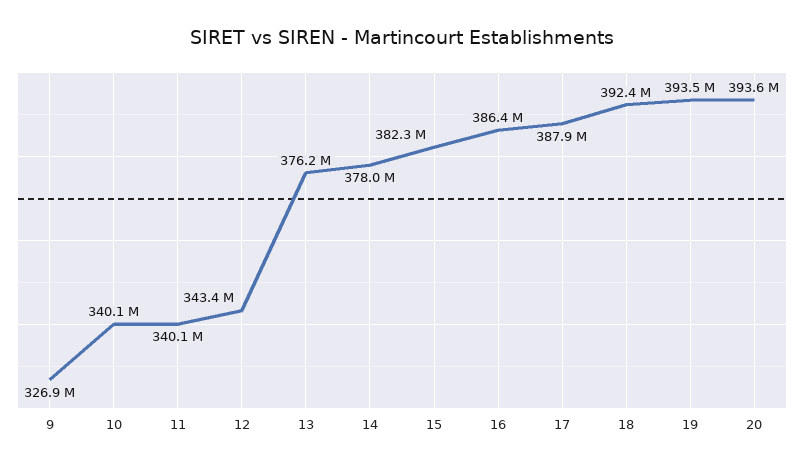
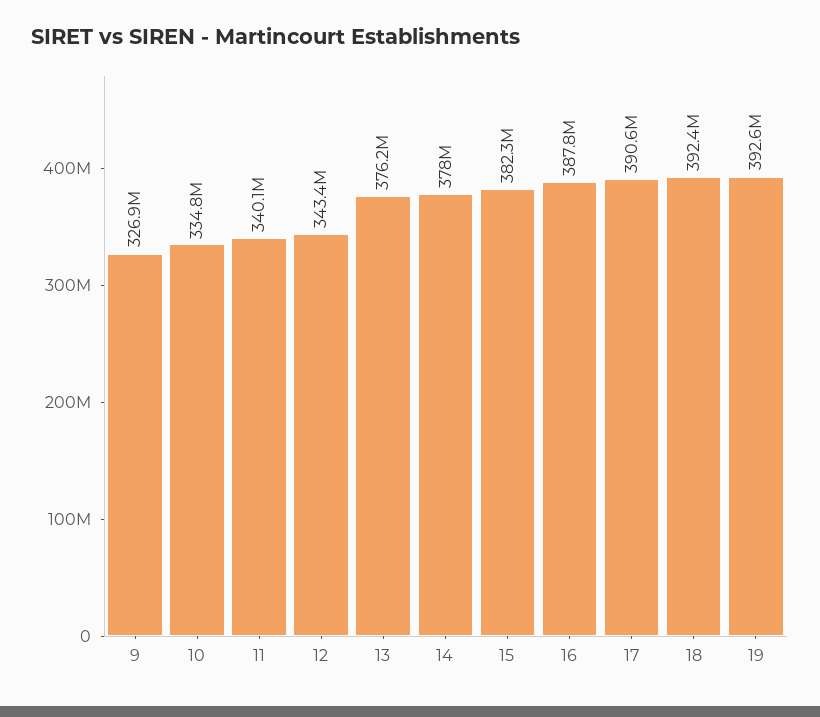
  {
    "9": 326900000,
-   "10": 340100000,
+   "10": 334800000,
    "11": 340100000,
    "12": 343400000,
    "13": 376200000,
    "14": 378000000,
    "15": 382300000,
-   "16": 386400000,
+   "16": 387800000,
-   "17": 387900000,
+   "17": 390600000,
    "18": 392400000,
-   "19": 393500000,
+   "19": 392600000
-   "20": 393600000
  }

